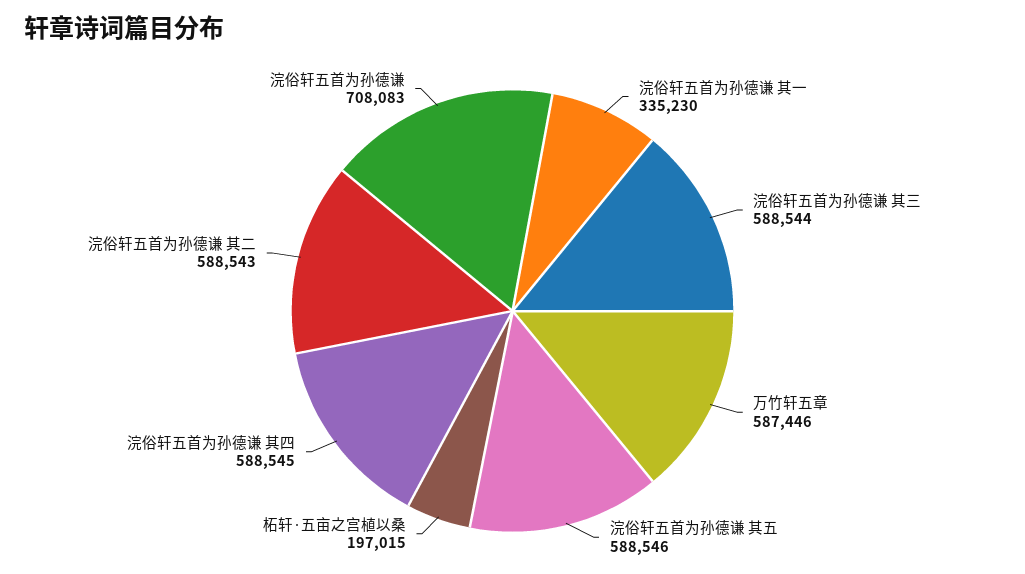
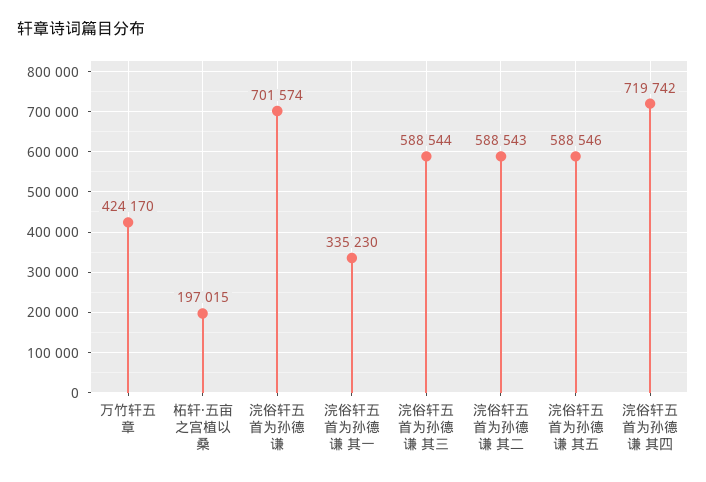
  {
    "浣俗轩五首为孙德谦 其一": 335230,
    "浣俗轩五首为孙德谦 其三": 588544,
-   "万竹轩五章": 587446,
+   "万竹轩五章": 424170,
    "浣俗轩五首为孙德谦 其五": 588546,
    "柘轩·五亩之宫植以桑": 197015,
-   "浣俗轩五首为孙德谦 其四": 588545,
+   "浣俗轩五首为孙德谦 其四": 719742,
    "浣俗轩五首为孙德谦 其二": 588543,
-   "浣俗轩五首为孙德谦": 708083
+   "浣俗轩五首为孙德谦": 701574
  }

